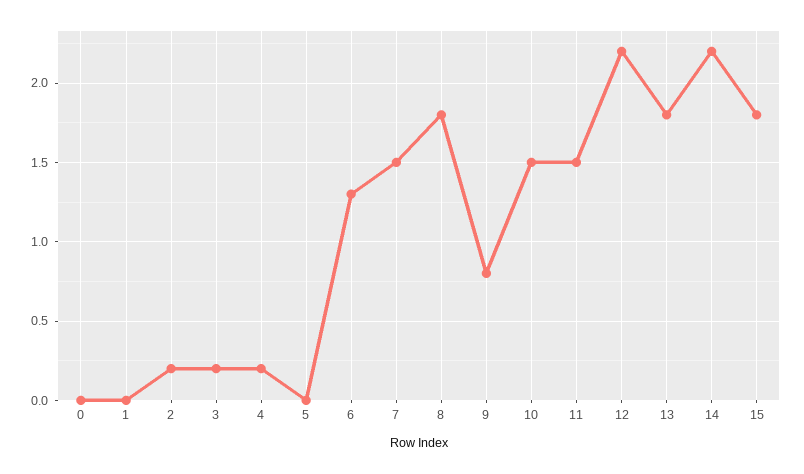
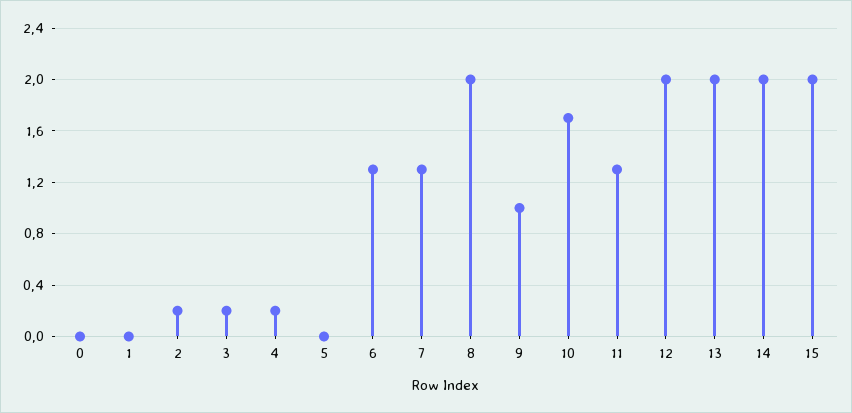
  {
    "0": 0,
    "1": 0,
    "2": 0.2,
    "3": 0.2,
    "4": 0.2,
    "5": 0,
    "6": 1.3,
-   "7": 1.5,
+   "7": 1.3,
-   "8": 1.8,
+   "8": 2,
-   "9": 0.8,
+   "9": 1,
-   "10": 1.5,
+   "10": 1.7,
-   "11": 1.5,
+   "11": 1.3,
-   "12": 2.2,
+   "12": 2,
-   "13": 1.8,
+   "13": 2,
-   "14": 2.2,
+   "14": 2,
-   "15": 1.8
+   "15": 2
  }

